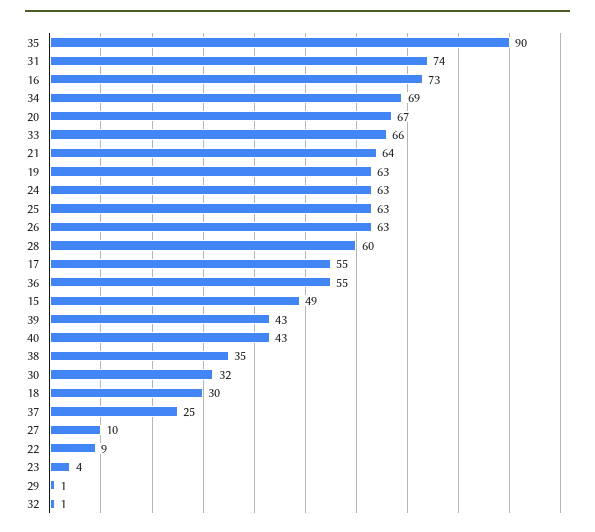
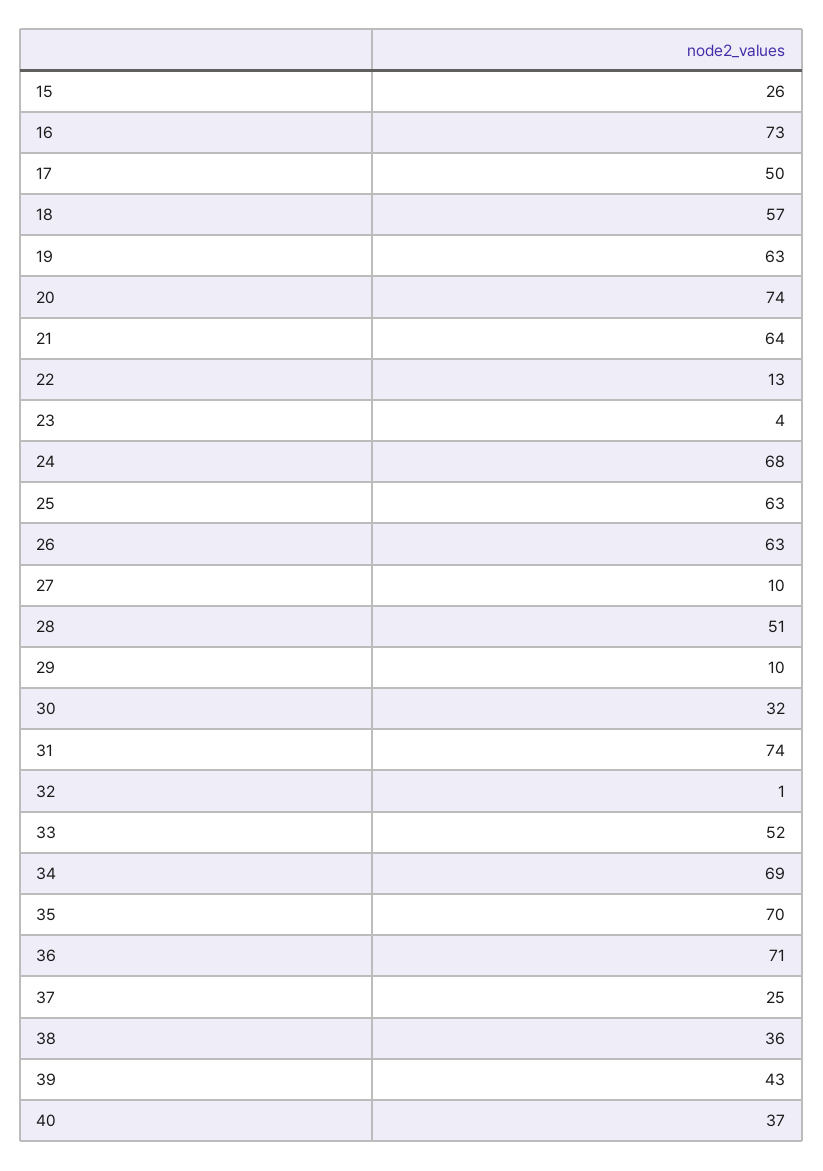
  {
-   "35": 90,
+   "35": 70,
    "31": 74,
    "16": 73,
    "34": 69,
-   "20": 67,
+   "20": 74,
-   "33": 66,
+   "33": 52,
    "21": 64,
    "19": 63,
-   "24": 63,
+   "24": 68,
    "25": 63,
    "26": 63,
-   "28": 60,
+   "28": 51,
-   "17": 55,
+   "17": 50,
-   "36": 55,
+   "36": 71,
-   "15": 49,
+   "15": 26,
    "39": 43,
-   "40": 43,
+   "40": 37,
-   "38": 35,
+   "38": 36,
    "30": 32,
-   "18": 30,
+   "18": 57,
    "37": 25,
    "27": 10,
-   "22": 9,
+   "22": 13,
    "23": 4,
-   "29": 1,
+   "29": 10,
    "32": 1
  }

